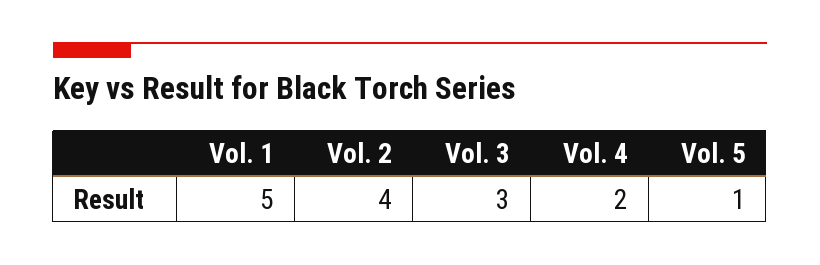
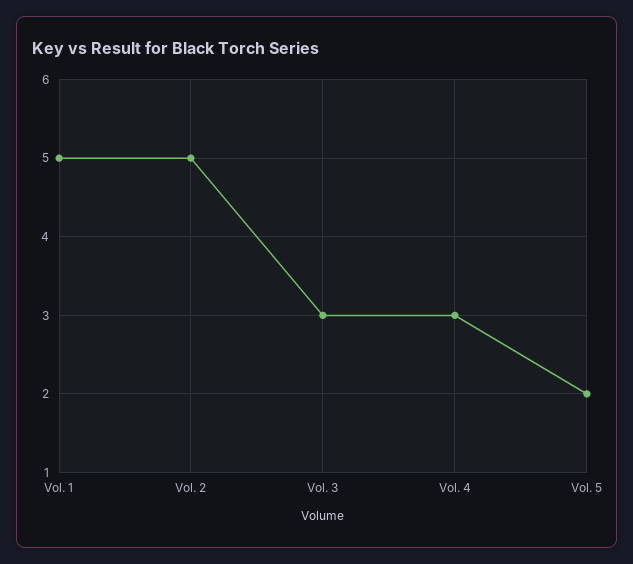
  {
    "Vol. 1": 5,
-   "Vol. 2": 4,
+   "Vol. 2": 5,
    "Vol. 3": 3,
-   "Vol. 4": 2,
+   "Vol. 4": 3,
-   "Vol. 5": 1
+   "Vol. 5": 2
  }

